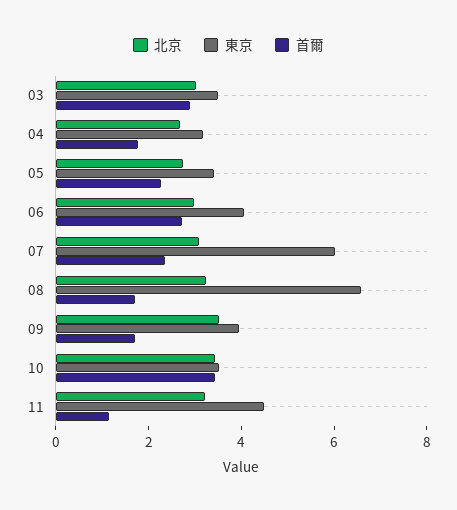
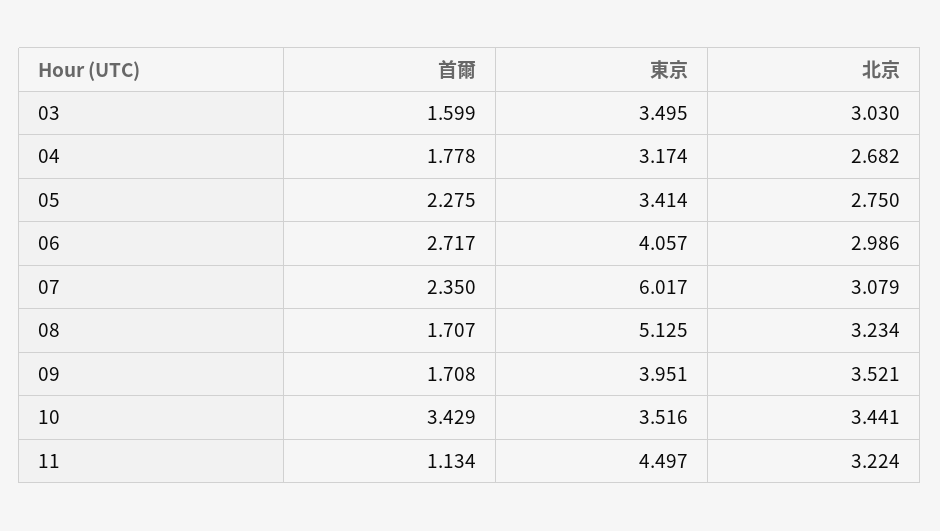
  {
    "北京": {
      "03": 3.03,
      "04": 2.682,
      "05": 2.75,
      "06": 2.986,
      "07": 3.079,
      "08": 3.234,
      "09": 3.521,
      "10": 3.441,
      "11": 3.224
    },
    "東京": {
      "03": 3.495,
      "04": 3.174,
      "05": 3.414,
      "06": 4.057,
      "07": 6.017,
-     "08": 6.5,
+     "08": 5.125,
      "09": 3.951,
      "10": 3.516,
      "11": 4.497
    },
    "首爾": {
-     "03": 3,
+     "03": 1.599,
      "04": 1.778,
      "05": 2.275,
      "06": 2.717,
      "07": 2.35,
      "08": 1.707,
      "09": 1.708,
      "10": 3.429,
      "11": 1.134
    }
  }

